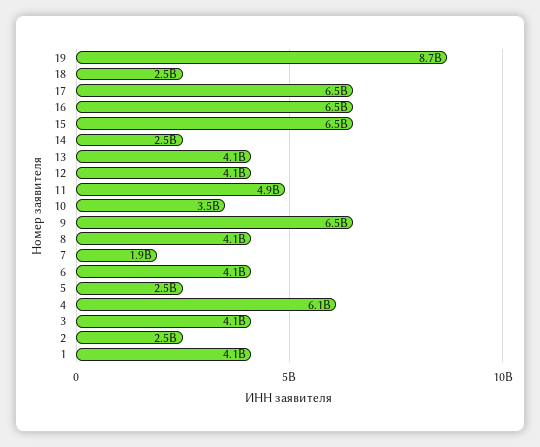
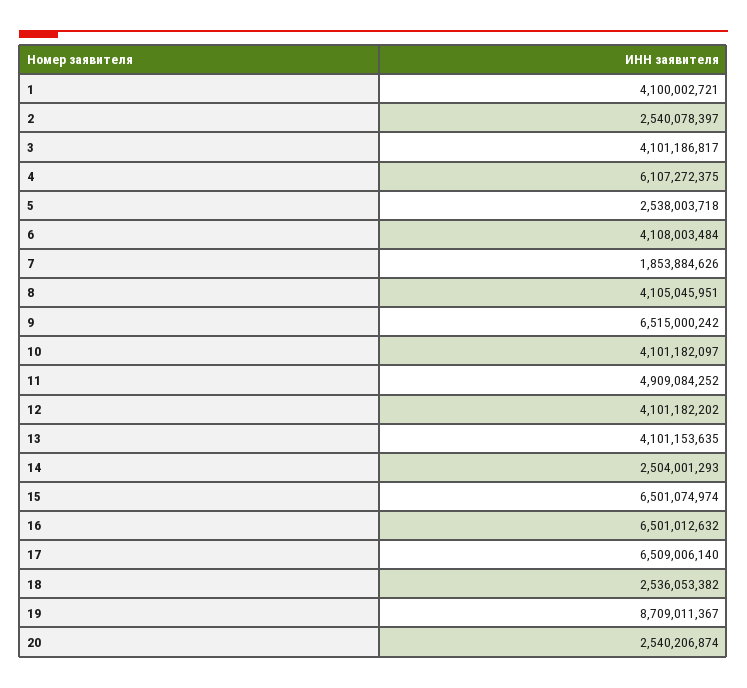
  {
    "19": 8709011367,
    "18": 2536053382,
    "17": 6509006140,
    "16": 6501012632,
    "15": 6501074974,
    "14": 2504001293,
    "13": 4101153635,
    "12": 4101182202,
    "11": 4909084252,
-   "10": 3500000000,
+   "10": 4101182097,
    "9": 6515000242,
    "8": 4105045951,
    "7": 1853884626,
    "6": 4108003484,
    "5": 2538003718,
    "4": 6107272375,
    "3": 4101186817,
    "2": 2540078397,
-   "1": 4100002721
+   "1": 4100002721,
+   "20": 2540206874
  }

